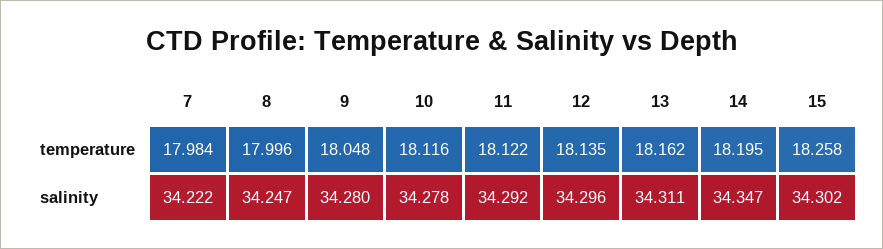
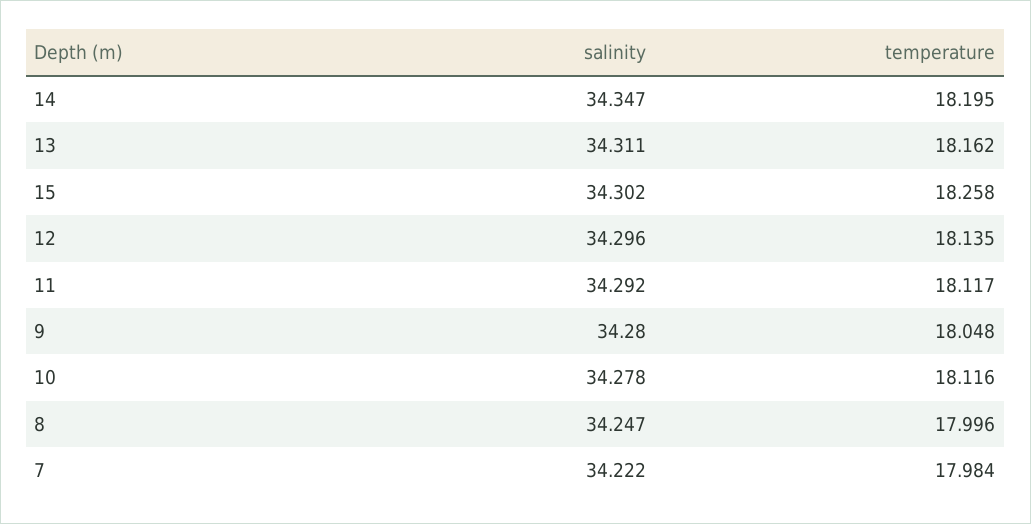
  {
    "7": {
      "temperature": 17.984,
      "salinity": 34.222
    },
    "8": {
      "temperature": 17.996,
      "salinity": 34.247
    },
    "9": {
      "temperature": 18.048,
      "salinity": 34.28
    },
    "10": {
      "temperature": 18.116,
      "salinity": 34.278
    },
    "11": {
-     "temperature": 18.122,
+     "temperature": 18.117,
      "salinity": 34.292
    },
    "12": {
      "temperature": 18.135,
      "salinity": 34.296
    },
    "13": {
      "temperature": 18.162,
      "salinity": 34.311
    },
    "14": {
      "temperature": 18.195,
      "salinity": 34.347
    },
    "15": {
      "temperature": 18.258,
      "salinity": 34.302
    }
  }

